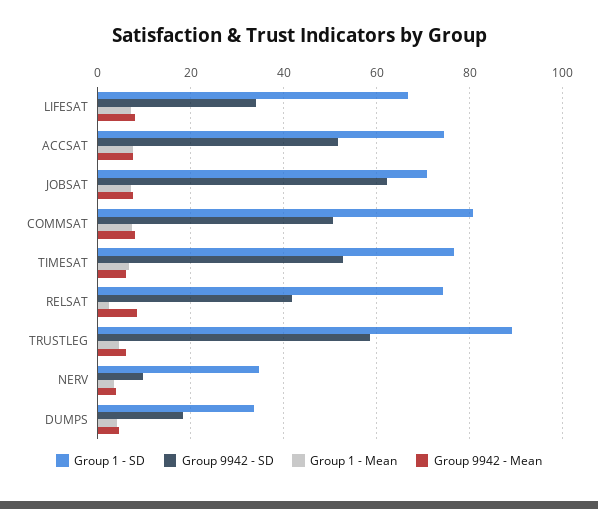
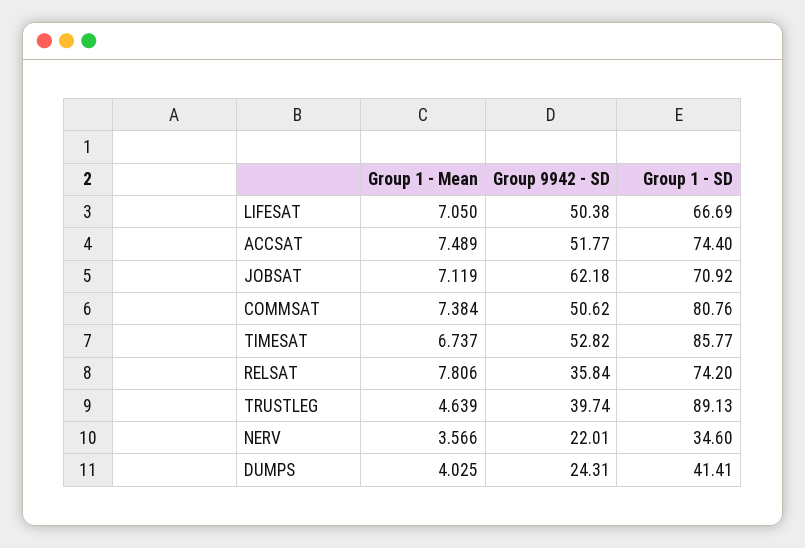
  {
    "Group 1 - SD": {
      "LIFESAT": 66.69,
      "ACCSAT": 74.4,
      "JOBSAT": 70.92,
      "COMMSAT": 80.76,
-     "TIMESAT": 76,
+     "TIMESAT": 85.77,
      "RELSAT": 74.2,
      "TRUSTLEG": 89.13,
      "NERV": 34.6,
-     "DUMPS": 34
+     "DUMPS": 41.41
    },
    "Group 9942 - SD": {
-     "LIFESAT": 34,
+     "LIFESAT": 50.38,
      "ACCSAT": 51.77,
      "JOBSAT": 62.18,
      "COMMSAT": 50.62,
      "TIMESAT": 52.82,
-     "RELSAT": 42,
+     "RELSAT": 35.84,
-     "TRUSTLEG": 58,
+     "TRUSTLEG": 39.74,
-     "NERV": 10,
+     "NERV": 22.01,
-     "DUMPS": 18
+     "DUMPS": 24.31
    },
    "Group 1 - Mean": {
      "LIFESAT": 7.05,
      "ACCSAT": 7.489,
      "JOBSAT": 7.119,
      "COMMSAT": 7.384,
      "TIMESAT": 6.737,
-     "RELSAT": 2,
+     "RELSAT": 7.806,
      "TRUSTLEG": 4.639,
      "NERV": 3.566,
      "DUMPS": 4.025
-   },
+   }
-   "Group 9942 - Mean": {
-     "LIFESAT": 8,
-     "ACCSAT": 8,
-     "JOBSAT": 8,
-     "COMMSAT": 8,
-     "TIMESAT": 6,
-     "RELSAT": 8,
-     "TRUSTLEG": 6,
-     "NERV": 4,
-     "DUMPS": 4
-   }
  }

